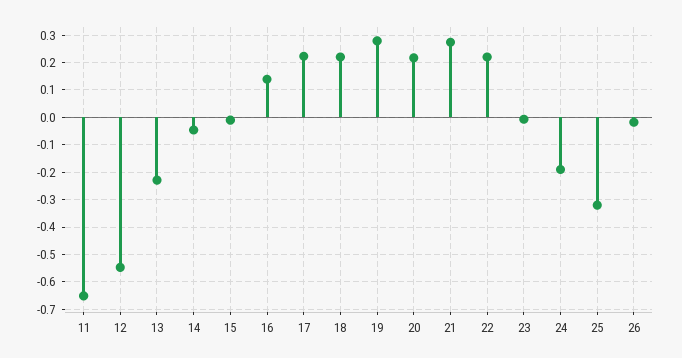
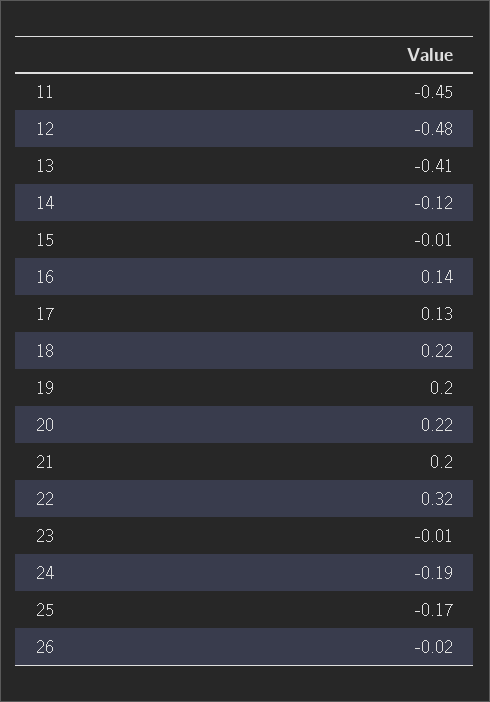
  {
-   "11": -0.65,
+   "11": -0.45,
-   "12": -0.55,
+   "12": -0.48,
-   "13": -0.225,
+   "13": -0.41,
-   "14": -0.05,
+   "14": -0.12,
    "15": -0.01,
    "16": 0.14,
-   "17": 0.225,
+   "17": 0.13,
    "18": 0.22,
-   "19": 0.275,
+   "19": 0.2,
    "20": 0.22,
-   "21": 0.275,
+   "21": 0.2,
-   "22": 0.225,
+   "22": 0.32,
    "23": -0.01,
    "24": -0.19,
-   "25": -0.325,
+   "25": -0.17,
    "26": -0.02
  }

